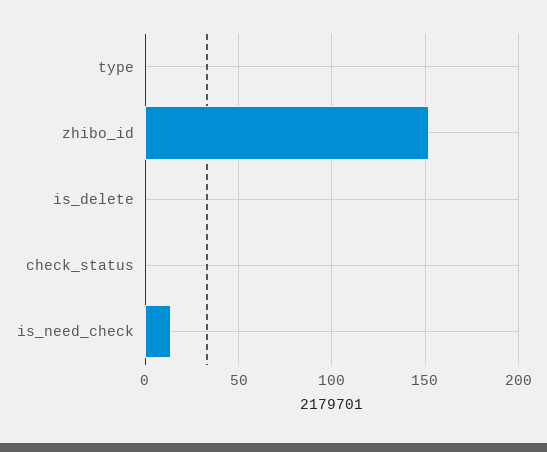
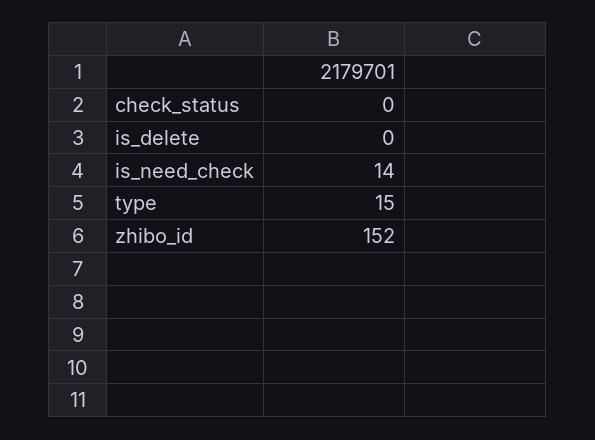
  {
-   "type": 0,
+   "type": 15,
    "zhibo_id": 152,
    "is_delete": 0,
    "check_status": 0,
    "is_need_check": 14
  }

